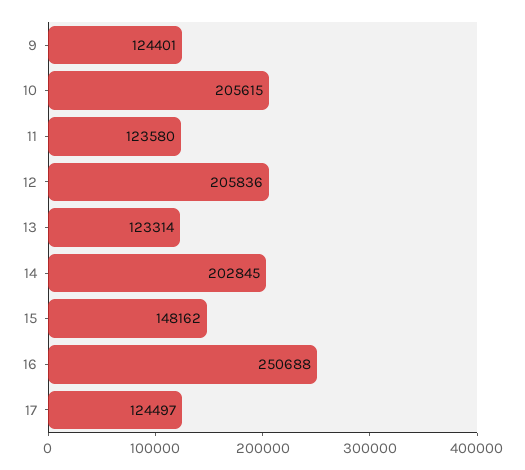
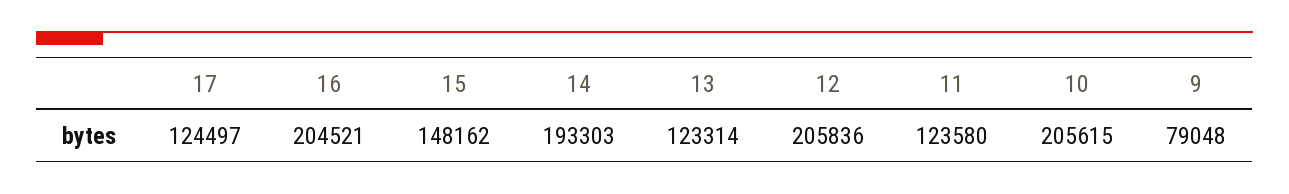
  {
-   "9": 124401,
+   "9": 79048,
    "10": 205615,
    "11": 123580,
    "12": 205836,
    "13": 123314,
-   "14": 202845,
+   "14": 193303,
    "15": 148162,
-   "16": 250688,
+   "16": 204521,
    "17": 124497
  }

